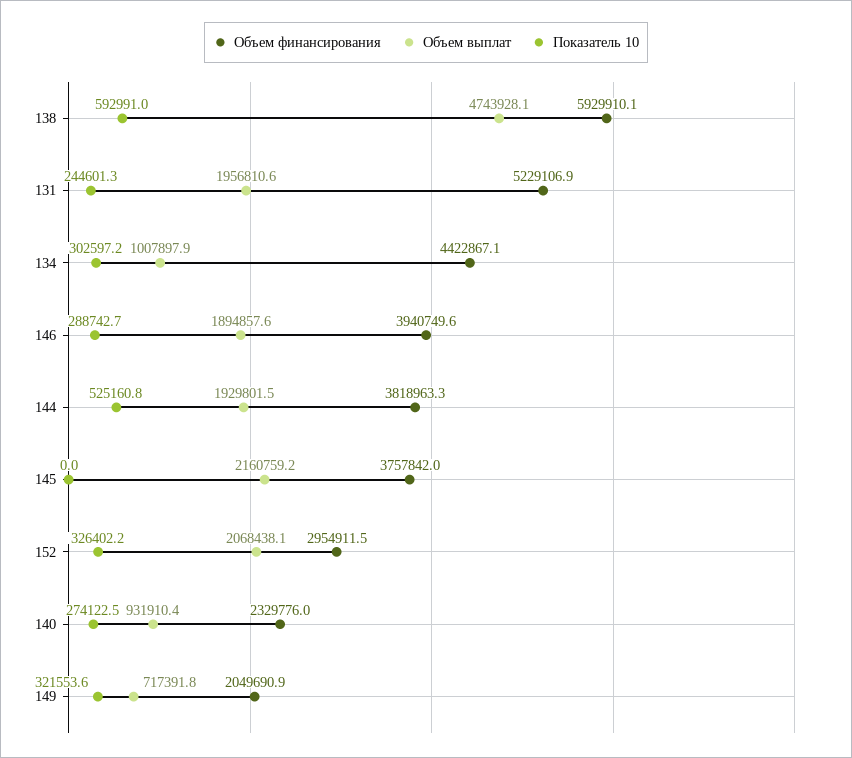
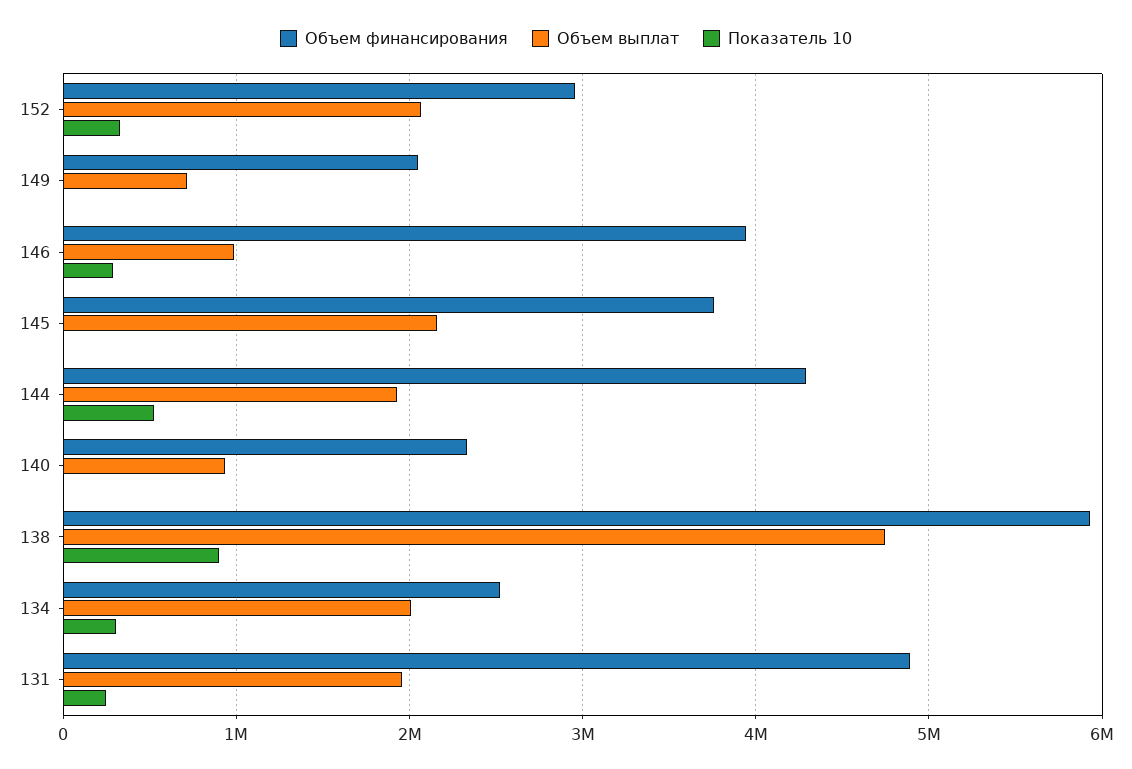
  {
    "Объем финансирования": {
      "138": 5929910.1,
-     "131": 5229106.9,
+     "131": 4900000,
-     "134": 4422867.1,
+     "134": 2500000,
      "146": 3940749.6,
-     "144": 3818963.3,
+     "144": 4300000,
      "145": 3757842,
      "152": 2954911.5,
      "140": 2329776,
      "149": 2049690.9
    },
    "Объем выплат": {
      "138": 4743928.1,
      "131": 1956810.6,
-     "134": 1007897.9,
+     "134": 2000000,
-     "146": 1894857.6,
+     "146": 1000000,
      "144": 1929801.5,
      "145": 2160759.2,
      "152": 2068438.1,
      "140": 931910.4,
      "149": 717391.8
    },
    "Показатель 10": {
-     "138": 592991,
+     "138": 900000,
      "131": 244601.3,
      "134": 302597.2,
      "146": 288742.7,
      "144": 525160.8,
      "145": 0,
      "152": 326402.2,
-     "140": 274122.5,
+     "140": 0,
-     "149": 321553.6
+     "149": 0
    }
  }

